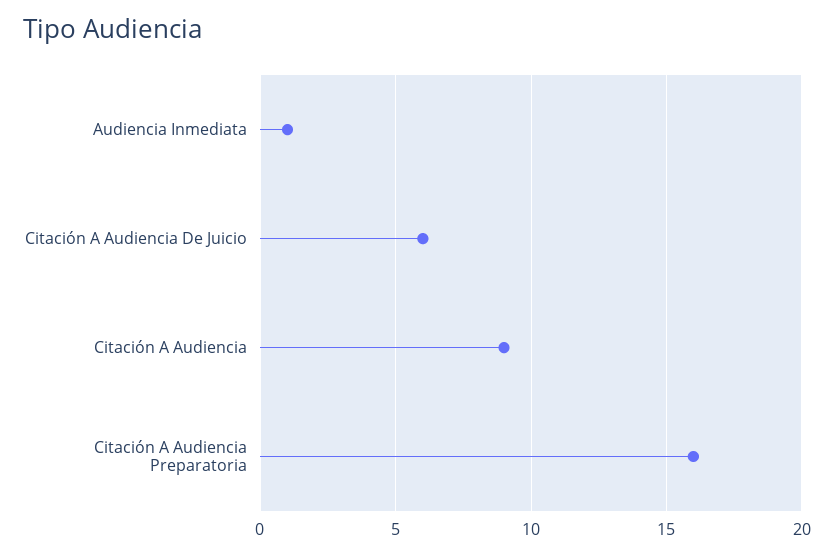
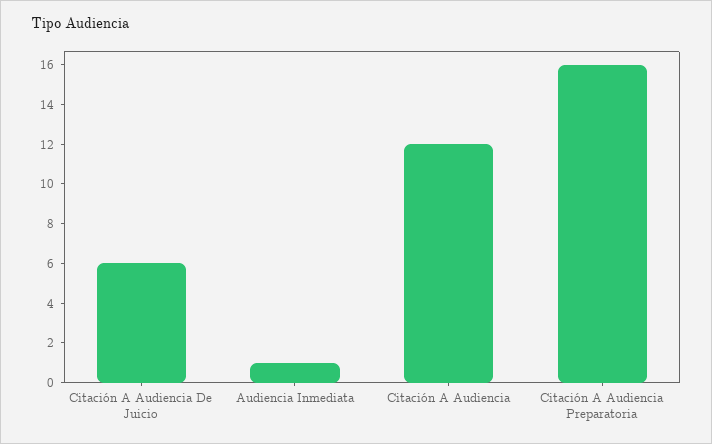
  {
    "Audiencia Inmediata": 1,
    "Citación A Audiencia De Juicio": 6,
-   "Citación A Audiencia": 9,
+   "Citación A Audiencia": 12,
    "Citación A Audiencia Preparatoria": 16
  }

